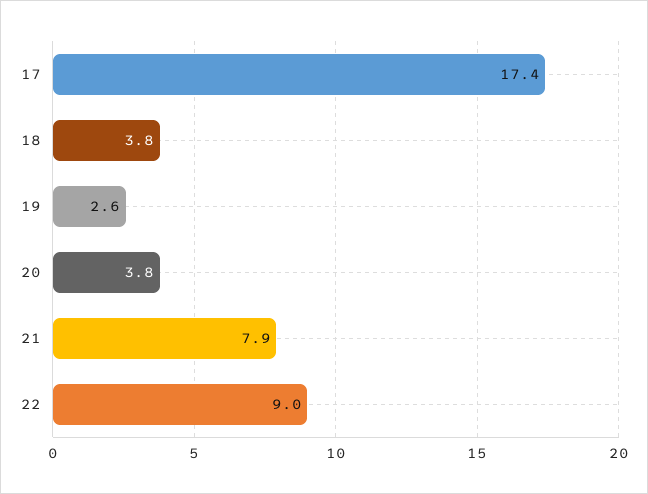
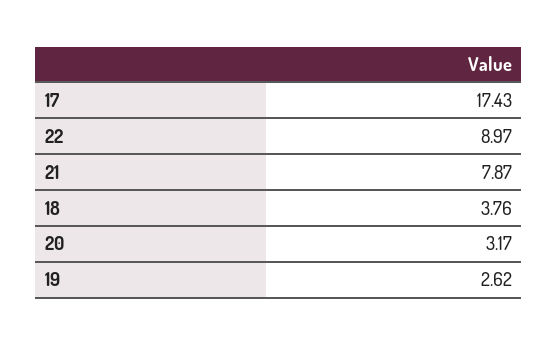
  {
    "17": 17.43,
    "18": 3.76,
    "19": 2.62,
-   "20": 3.8,
+   "20": 3.17,
    "21": 7.87,
    "22": 8.97
  }

